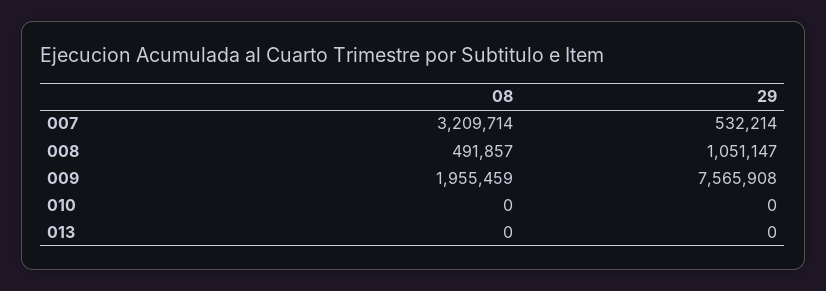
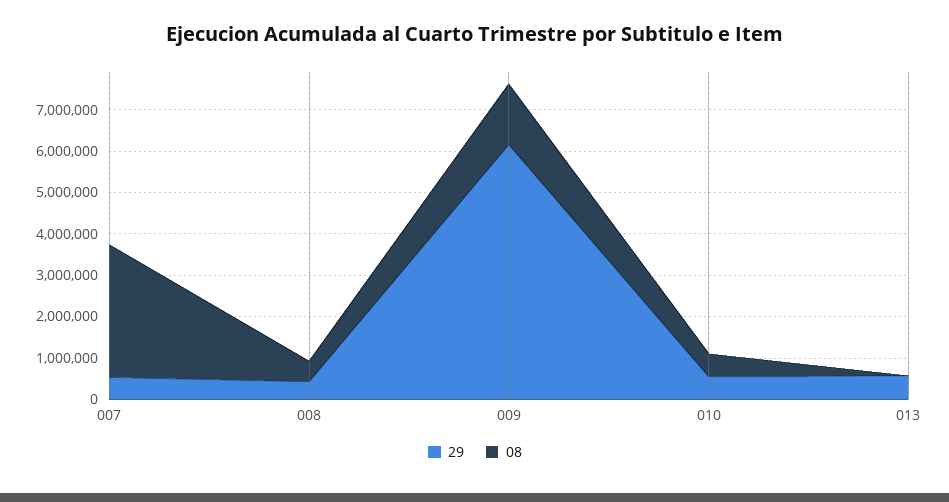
  {
    "08": {
      "007": 3209714,
      "008": 491857,
-     "009": 1955459,
+     "009": 1400000,
-     "010": 0,
+     "010": 600000,
      "013": 0
    },
    "29": {
      "007": 532214,
-     "008": 1051147,
+     "008": 400000,
-     "009": 7565908,
+     "009": 6200000,
-     "010": 0,
+     "010": 600000,
-     "013": 0
+     "013": 600000
    }
  }

